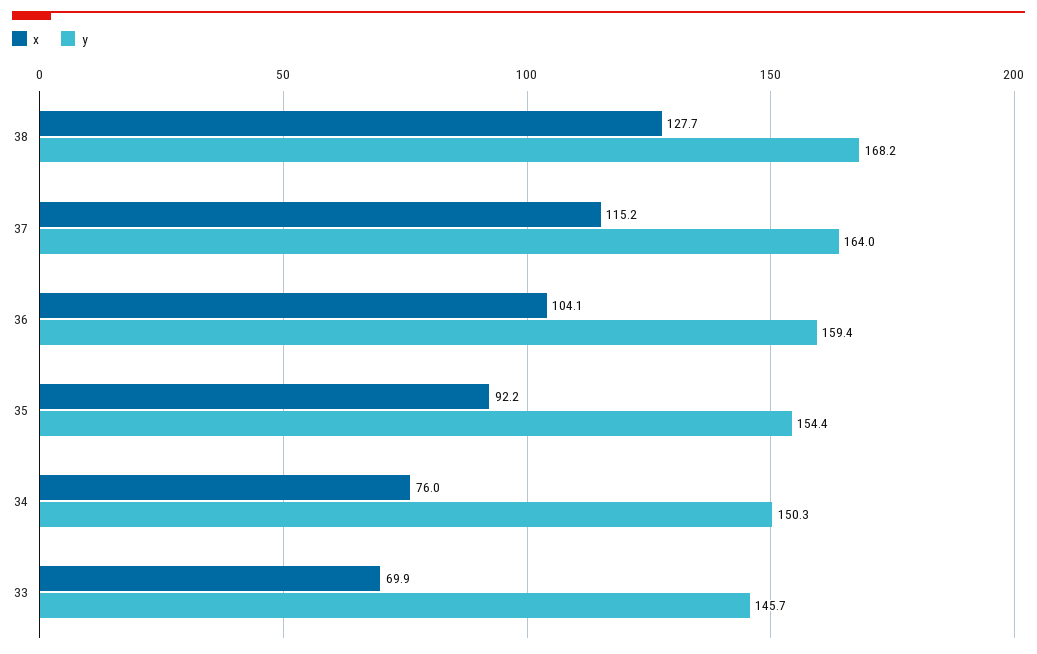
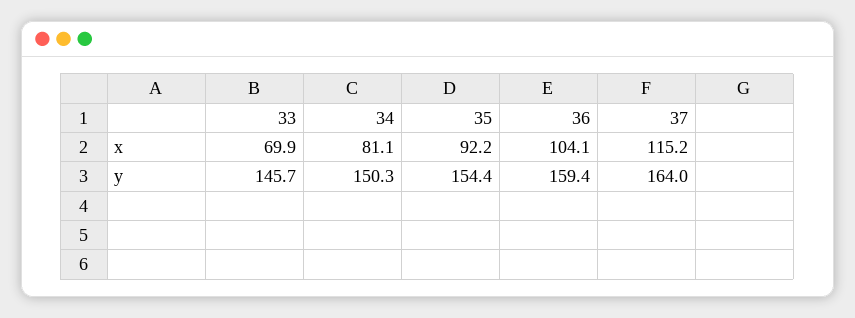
  {
    "x": {
-     "38": 127.7,
      "37": 115.2,
      "36": 104.1,
      "35": 92.2,
-     "34": 76,
+     "34": 81.1,
      "33": 69.9
    },
    "y": {
-     "38": 168.2,
      "37": 164,
      "36": 159.4,
      "35": 154.4,
      "34": 150.3,
      "33": 145.7
    }
  }

